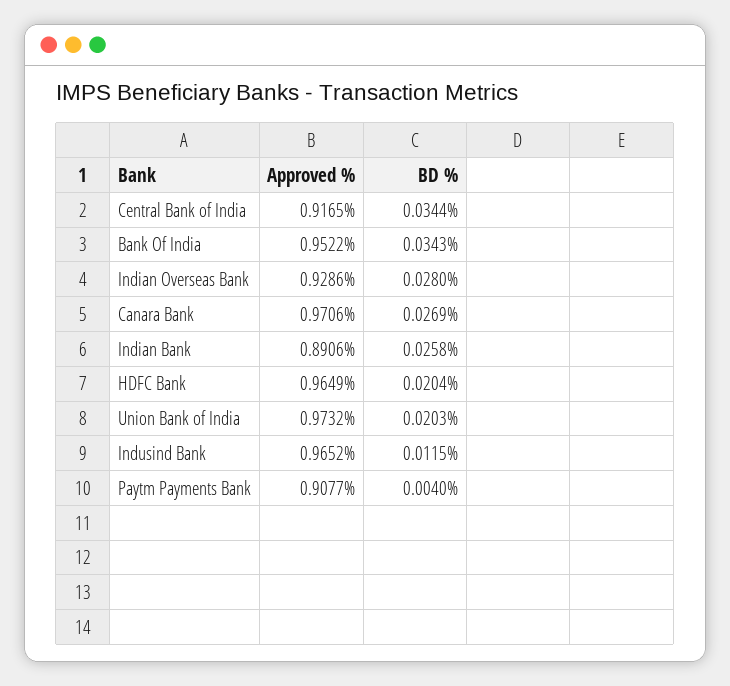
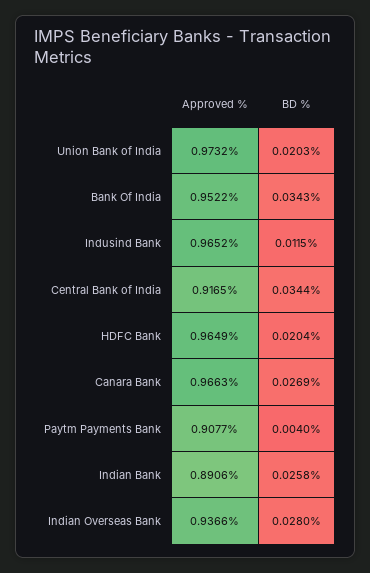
  {
    "Approved %": {
      "Central Bank of India": 0.9165,
      "Bank Of India": 0.9522,
-     "Indian Overseas Bank": 0.9286,
+     "Indian Overseas Bank": 0.9366,
-     "Canara Bank": 0.9706,
+     "Canara Bank": 0.9663,
      "Indian Bank": 0.8906,
      "HDFC Bank": 0.9649,
      "Union Bank of India": 0.9732,
      "Indusind Bank": 0.9652,
      "Paytm Payments Bank": 0.9077
    },
    "BD %": {
      "Central Bank of India": 0.0344,
      "Bank Of India": 0.0343,
      "Indian Overseas Bank": 0.028,
      "Canara Bank": 0.0269,
      "Indian Bank": 0.0258,
      "HDFC Bank": 0.0204,
      "Union Bank of India": 0.0203,
      "Indusind Bank": 0.0115,
      "Paytm Payments Bank": 0.004
    }
  }

